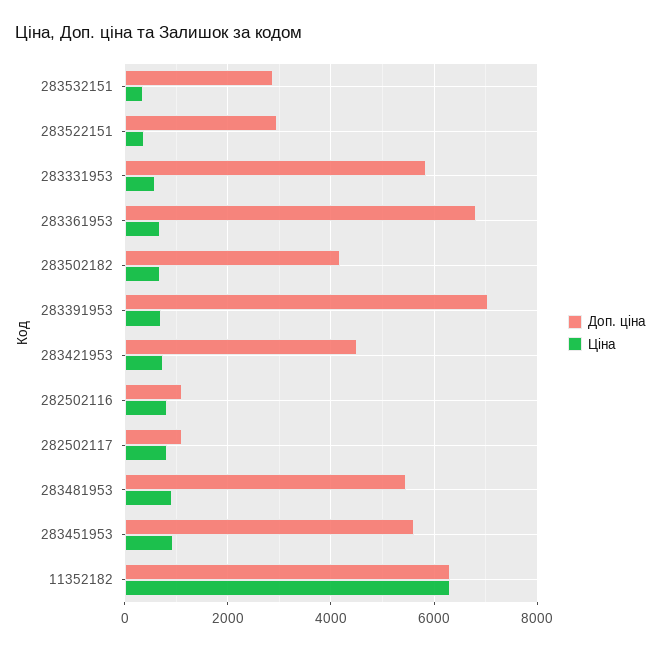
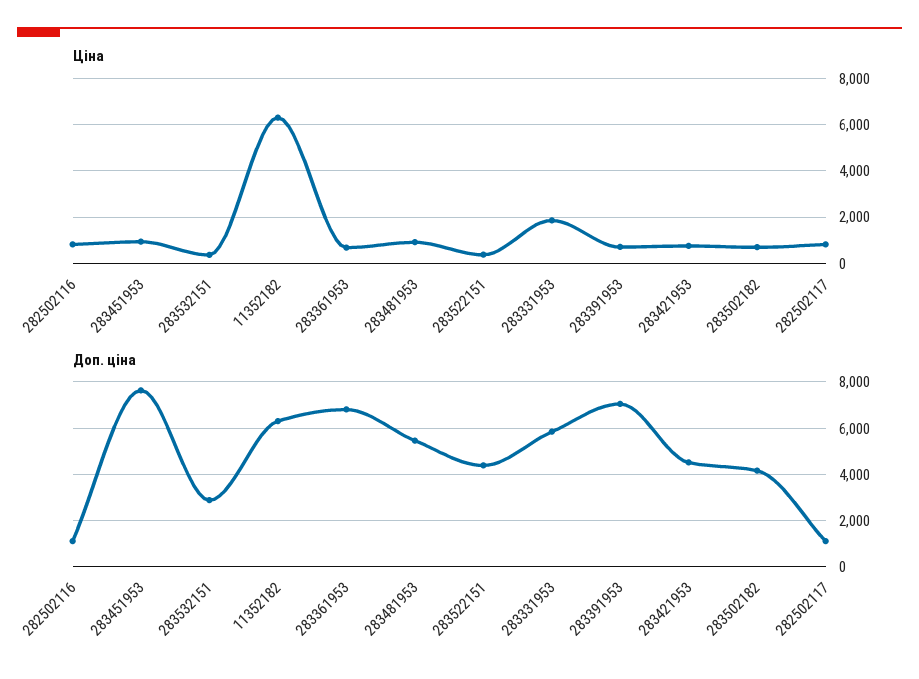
  {
    "Доп. ціна": {
      "283532151": 2800,
-     "283522151": 3000,
+     "283522151": 4500,
      "283331953": 5800,
      "283361953": 6800,
      "283502182": 4200,
      "283391953": 7000,
      "283421953": 4600,
      "282502116": 1200,
      "282502117": 1200,
      "283481953": 5400,
-     "283451953": 5600,
+     "283451953": 7500,
      "11352182": 6400
    },
    "Ціна": {
      "283532151": 400,
      "283522151": 400,
-     "283331953": 600,
+     "283331953": 2000,
      "283361953": 600,
      "283502182": 600,
      "283391953": 800,
      "283421953": 800,
      "282502116": 800,
      "282502117": 800,
      "283481953": 1000,
      "283451953": 1000,
      "11352182": 6400
    }
  }

